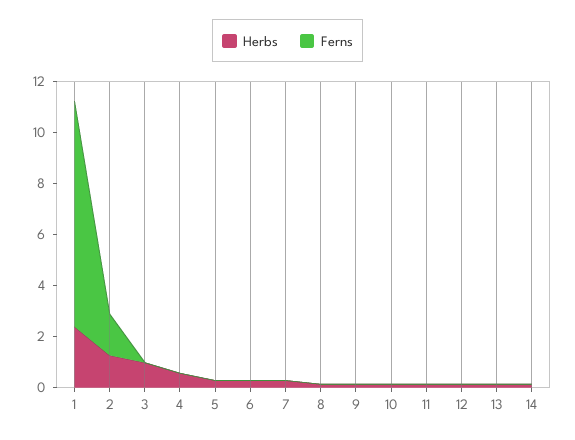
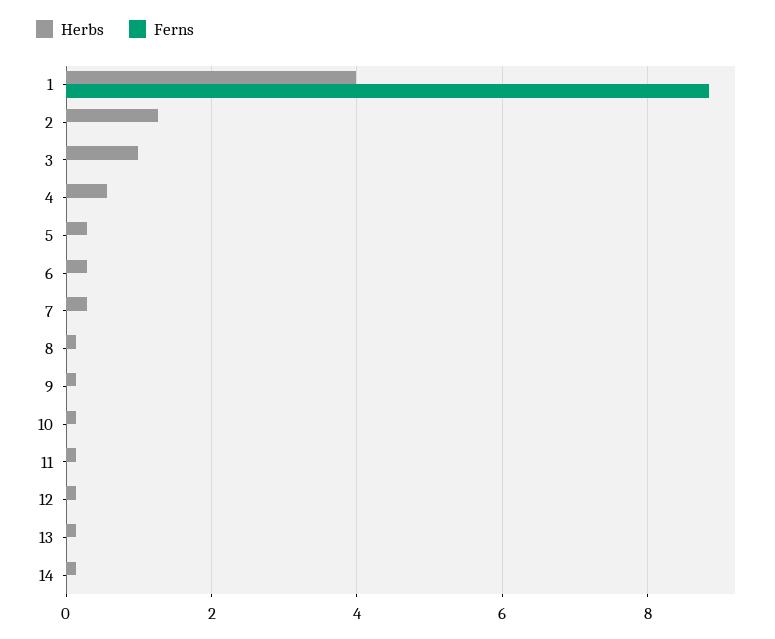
  {
    "Herbs": {
-     "1": 2.5,
+     "1": 4,
      "2": 1.2,
      "3": 1,
      "4": 0.6,
      "5": 0.2,
      "6": 0.2,
      "7": 0.2,
      "8": 0.2,
      "9": 0.2,
      "10": 0.2,
      "11": 0.2,
      "12": 0.2,
      "13": 0.2,
      "14": 0.2
    },
    "Ferns": {
      "1": 8.8,
-     "2": 1.5,
+     "2": 0,
      "3": 0,
      "4": 0,
      "5": 0,
      "6": 0,
      "7": 0,
      "8": 0,
      "9": 0,
      "10": 0,
      "11": 0,
      "12": 0,
      "13": 0,
      "14": 0
    }
  }

